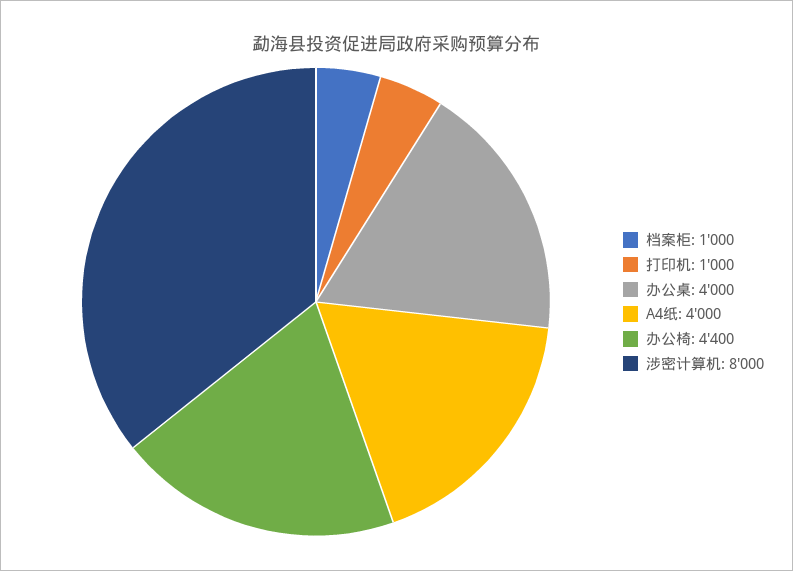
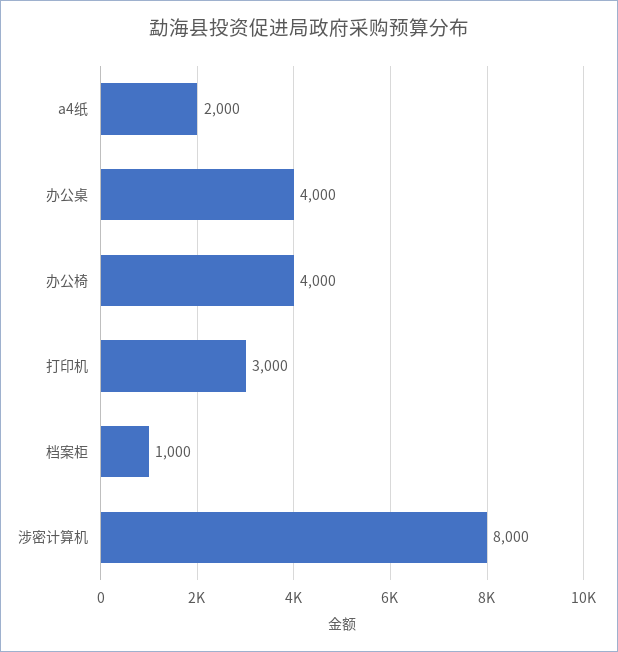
  {
    "档案柜": 1000,
-   "打印机": 1000,
+   "打印机": 3000,
    "办公桌": 4000,
-   "A4纸": 4000,
+   "A4纸": 2000,
-   "办公椅": 4400,
+   "办公椅": 4000,
    "涉密计算机": 8000
  }

